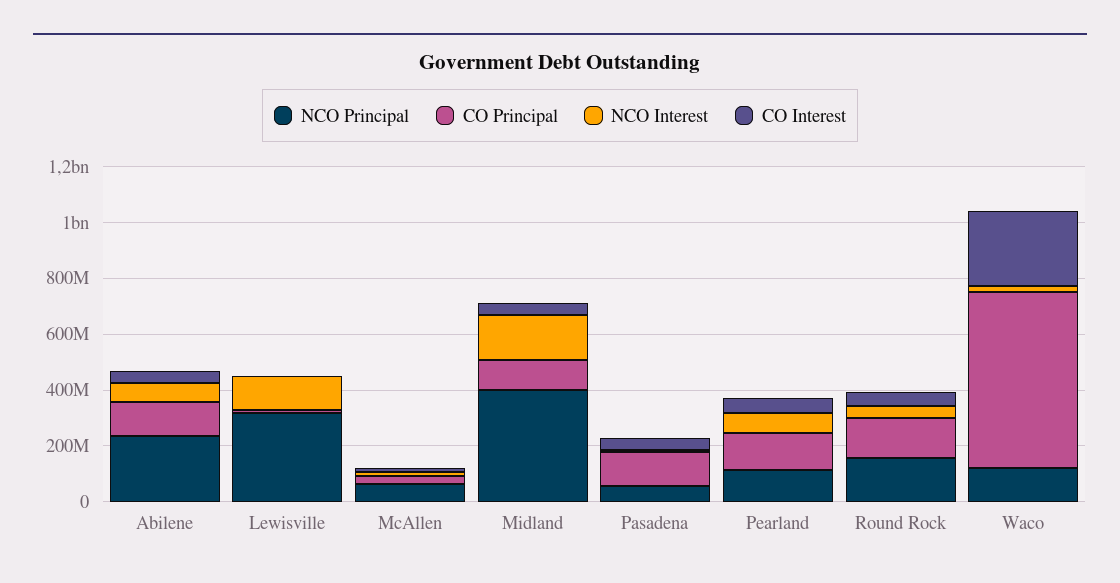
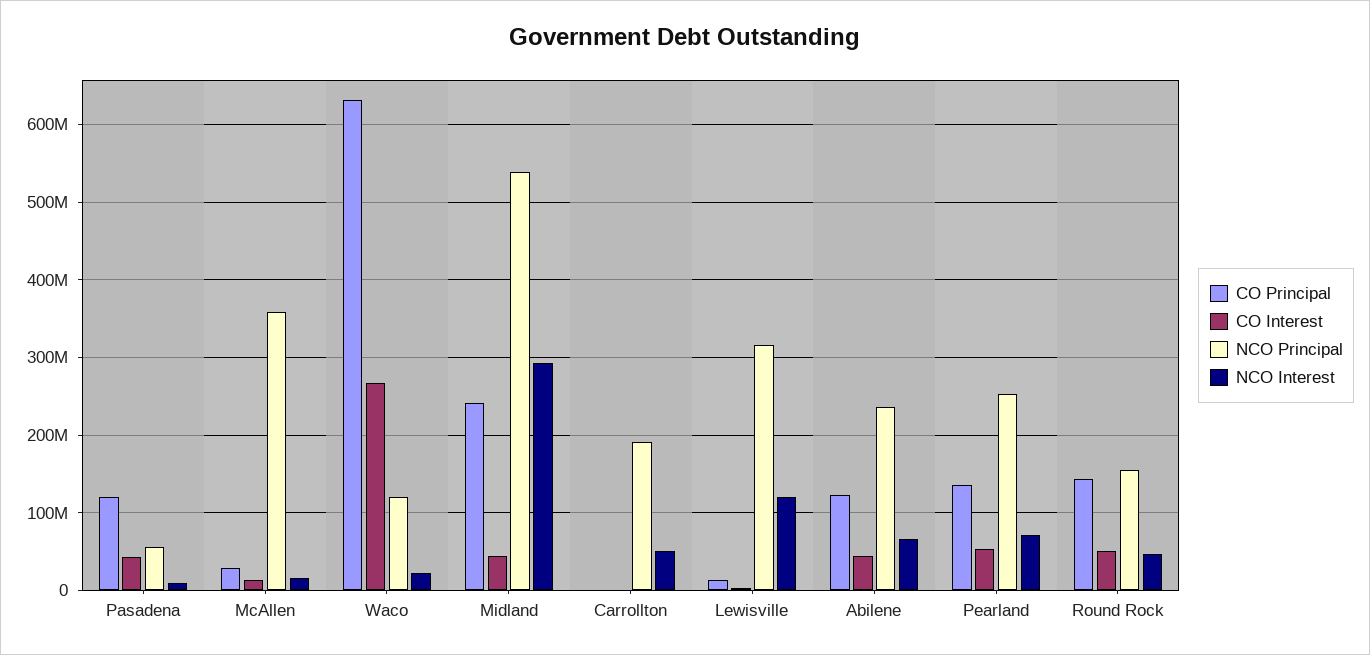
  {
    "NCO Principal": {
      "Abilene": 240000000,
      "Lewisville": 320000000,
-     "McAllen": 50000000,
+     "McAllen": 360000000,
-     "Midland": 400000000,
+     "Midland": 540000000,
      "Pasadena": 60000000,
-     "Pearland": 100000000,
+     "Pearland": 250000000,
      "Round Rock": 150000000,
-     "Waco": 120000000
+     "Waco": 120000000,
+     "Carrollton": 190000000
    },
    "CO Principal": {
      "Abilene": 120000000,
      "Lewisville": 10000000,
      "McAllen": 30000000,
-     "Midland": 100000000,
+     "Midland": 240000000,
      "Pasadena": 120000000,
      "Pearland": 140000000,
      "Round Rock": 140000000,
-     "Waco": 630000000
+     "Waco": 630000000,
+     "Carrollton": 0
    },
    "NCO Interest": {
      "Abilene": 70000000,
      "Lewisville": 120000000,
      "McAllen": 20000000,
-     "Midland": 150000000,
+     "Midland": 290000000,
      "Pasadena": 10000000,
      "Pearland": 70000000,
      "Round Rock": 50000000,
-     "Waco": 20000000
+     "Waco": 20000000,
+     "Carrollton": 50000000
    },
    "CO Interest": {
      "Abilene": 40000000,
      "Lewisville": 0,
      "McAllen": 10000000,
      "Midland": 40000000,
      "Pasadena": 40000000,
      "Pearland": 50000000,
      "Round Rock": 50000000,
-     "Waco": 270000000
+     "Waco": 270000000,
+     "Carrollton": 0
    }
  }

